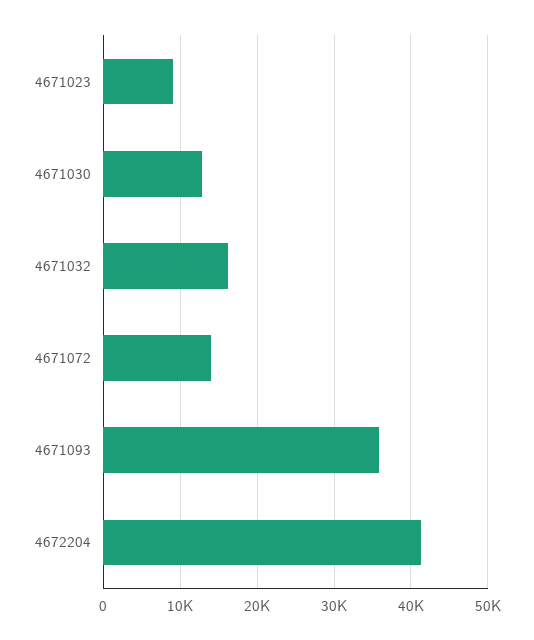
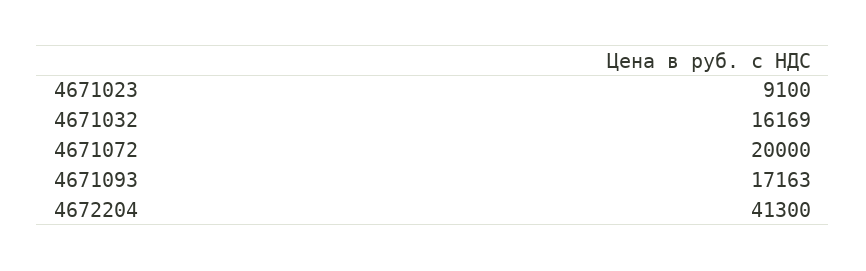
  {
    "4671023": 9100,
-   "4671030": 13000,
    "4671032": 16169,
-   "4671072": 14000,
+   "4671072": 20000,
-   "4671093": 36000,
+   "4671093": 17163,
    "4672204": 41300
  }

